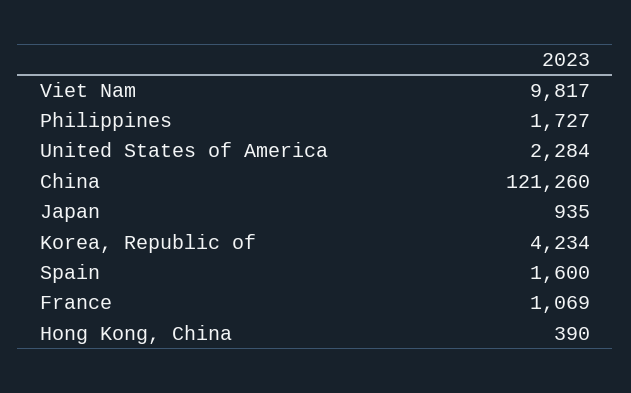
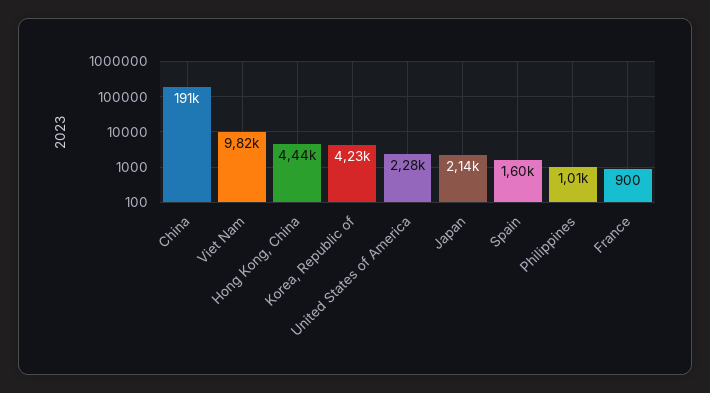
  {
    "Viet Nam": 9817,
-   "Philippines": 1727,
+   "Philippines": 1010,
    "United States of America": 2284,
-   "China": 121260,
+   "China": 191000,
-   "Japan": 935,
+   "Japan": 2140,
    "Korea, Republic of": 4234,
    "Spain": 1600,
-   "France": 1069,
+   "France": 900,
-   "Hong Kong, China": 390
+   "Hong Kong, China": 4440
  }

